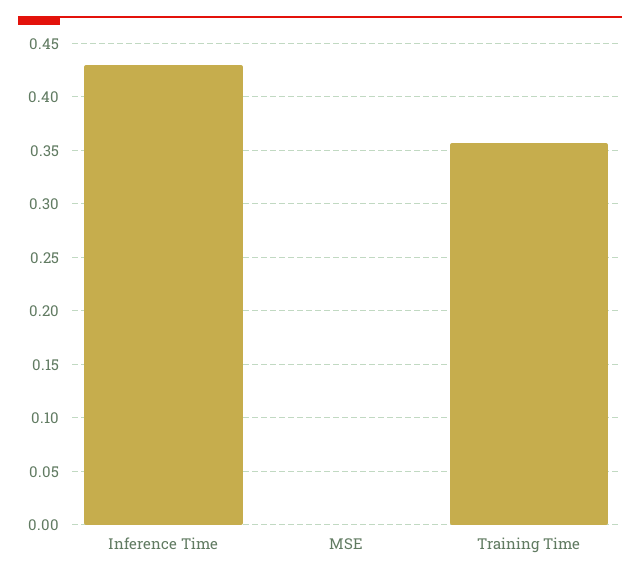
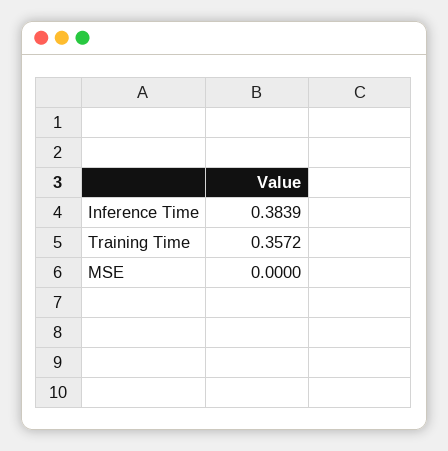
  {
-   "Inference Time": 0.43,
+   "Inference Time": 0.3839,
    "MSE": 0,
    "Training Time": 0.3572
  }

